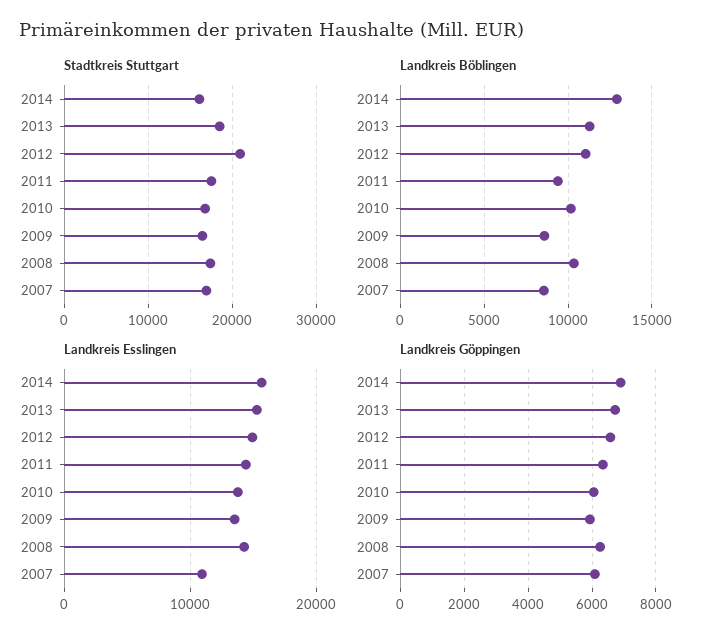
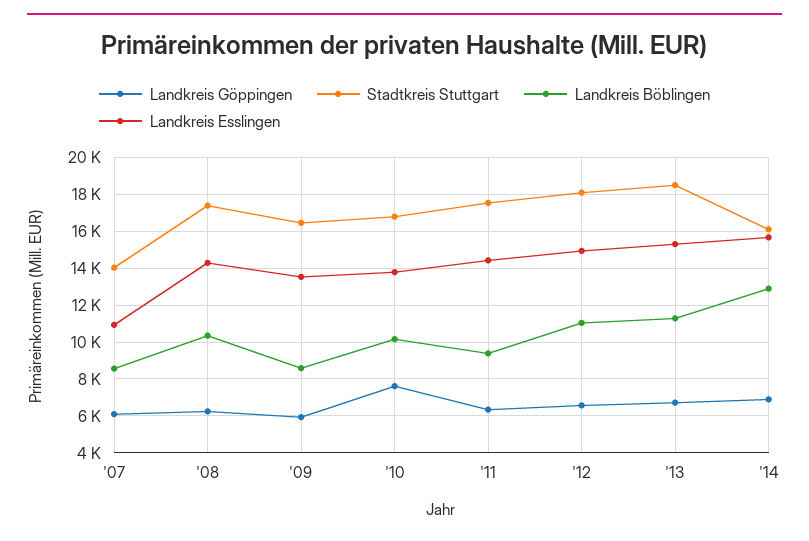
  {
    "Stadtkreis Stuttgart": {
      "2014": 16000,
      "2013": 18500,
-     "2012": 21000,
+     "2012": 18000,
      "2011": 17500,
      "2010": 17000,
      "2009": 16500,
      "2008": 17500,
-     "2007": 17000
+     "2007": 14000
    },
    "Landkreis Böblingen": {
      "2014": 13000,
      "2013": 11500,
      "2012": 11000,
      "2011": 9500,
      "2010": 10000,
      "2009": 8500,
      "2008": 10500,
      "2007": 8500
    },
    "Landkreis Esslingen": {
      "2014": 15500,
      "2013": 15500,
      "2012": 15000,
      "2011": 14500,
      "2010": 14000,
      "2009": 13500,
      "2008": 14500,
      "2007": 11000
    },
    "Landkreis Göppingen": {
      "2014": 6800,
      "2013": 6800,
      "2012": 6600,
      "2011": 6400,
-     "2010": 6000,
+     "2010": 7500,
      "2009": 6000,
      "2008": 6200,
      "2007": 6000
    }
  }

